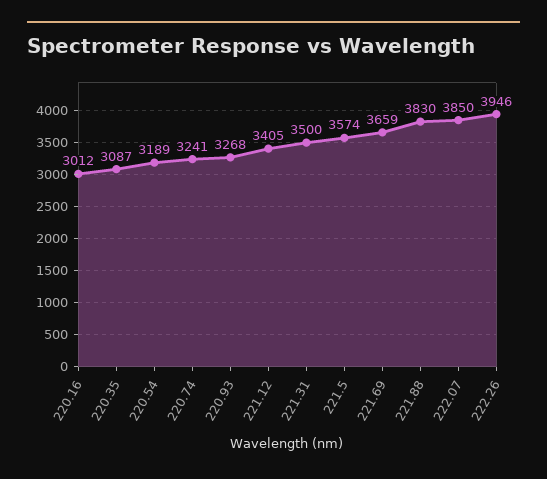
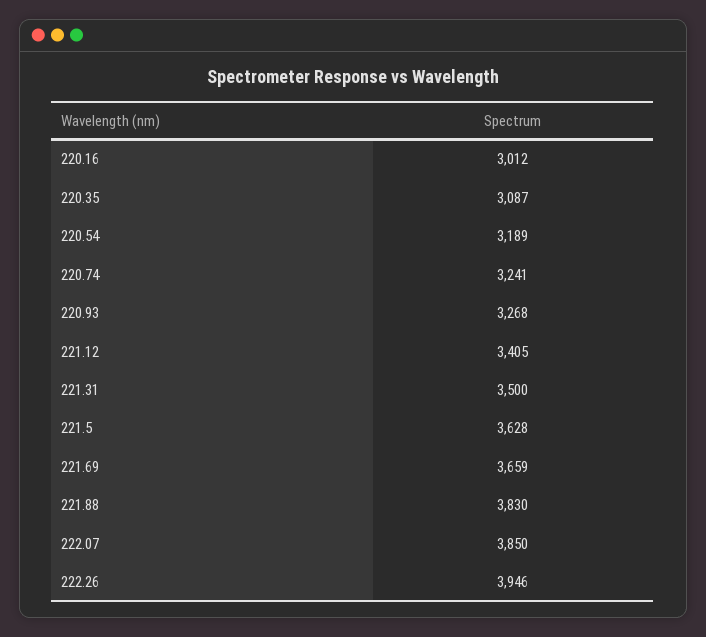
  {
    "220.16": 3012,
    "220.35": 3087,
    "220.54": 3189,
    "220.74": 3241,
    "220.93": 3268,
    "221.12": 3405,
    "221.31": 3500,
-   "221.5": 3574,
+   "221.5": 3628,
    "221.69": 3659,
    "221.88": 3830,
    "222.07": 3850,
    "222.26": 3946
  }

